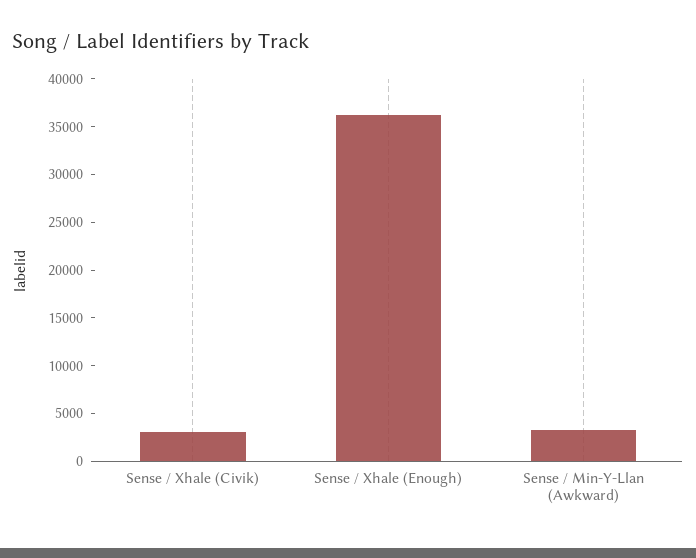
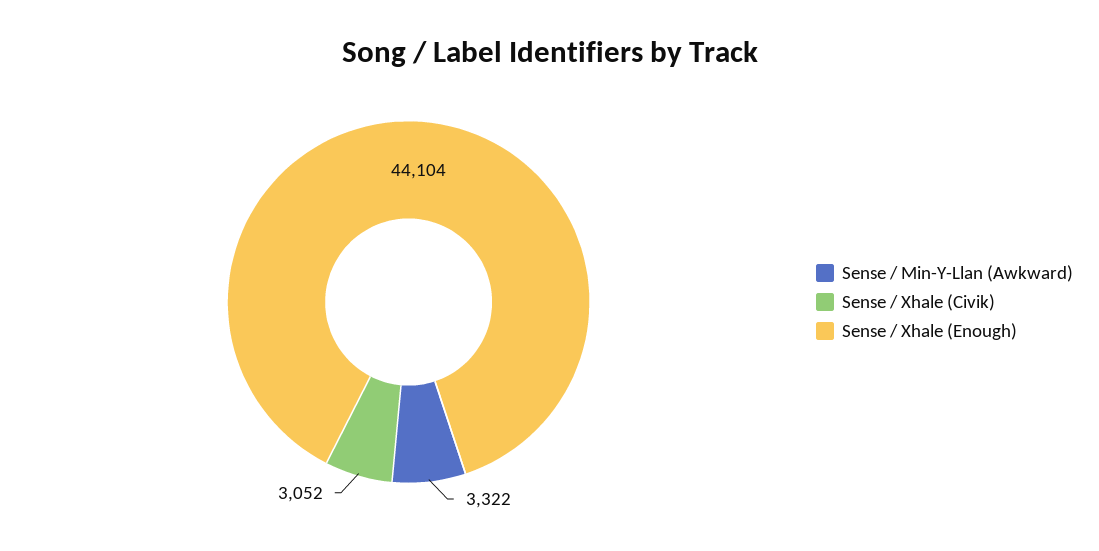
  {
    "Sense / Xhale (Civik)": 3052,
-   "Sense / Xhale (Enough)": 36000,
+   "Sense / Xhale (Enough)": 44104,
    "Sense / Min-Y-Llan (Awkward)": 3322
  }

